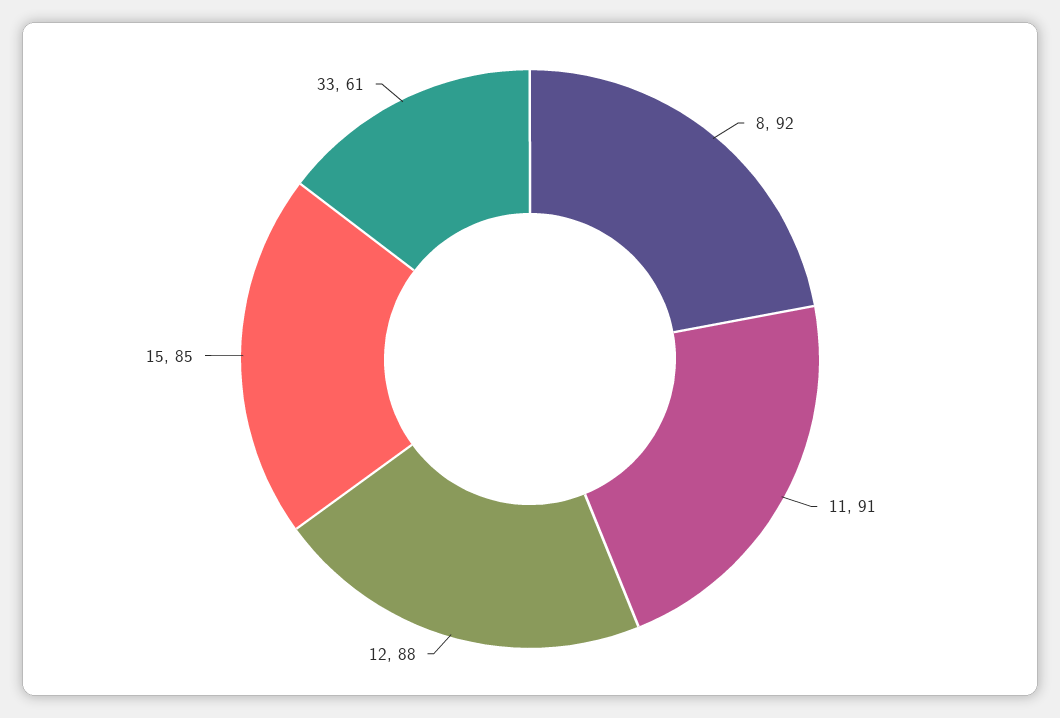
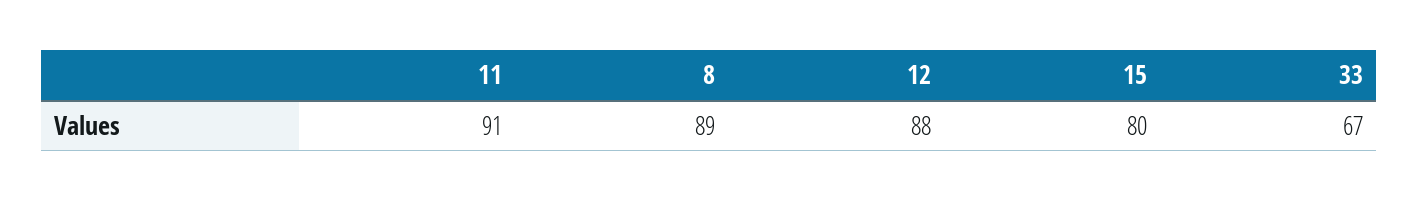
  {
-   "8": 92,
+   "8": 89,
    "11": 91,
    "12": 88,
-   "15": 85,
+   "15": 80,
-   "33": 61
+   "33": 67
  }

